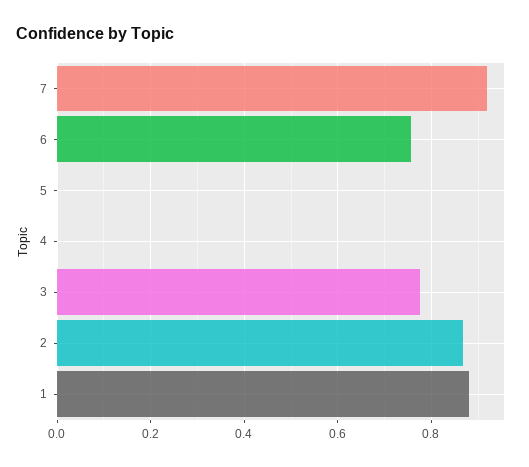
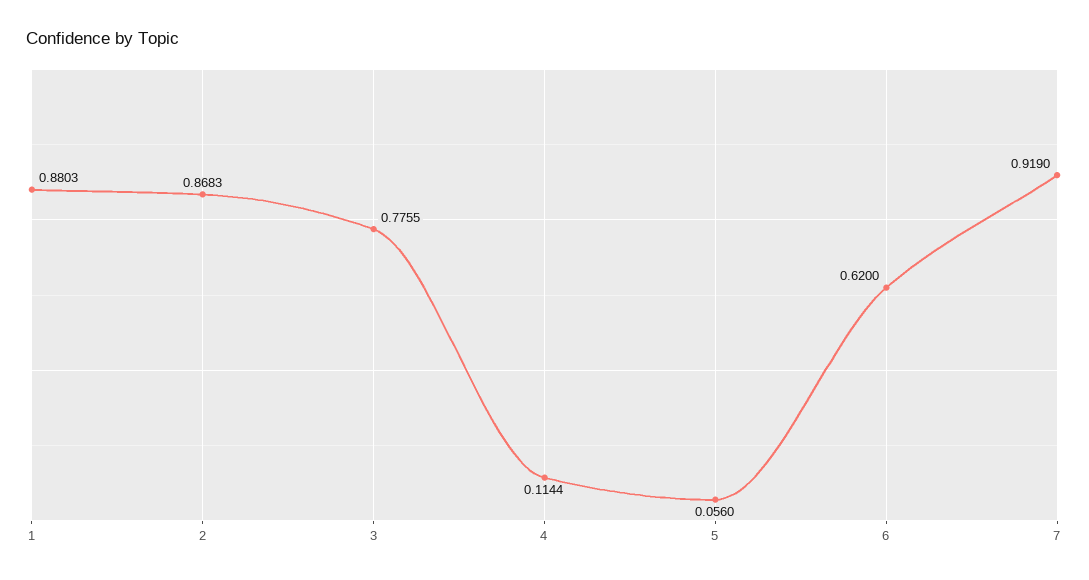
  {
    "7": 0.919,
-   "6": 0.76,
+   "6": 0.62,
-   "5": 0,
+   "5": 0.056,
-   "4": 0,
+   "4": 0.1144,
    "3": 0.7755,
    "2": 0.8683,
    "1": 0.8803
  }

